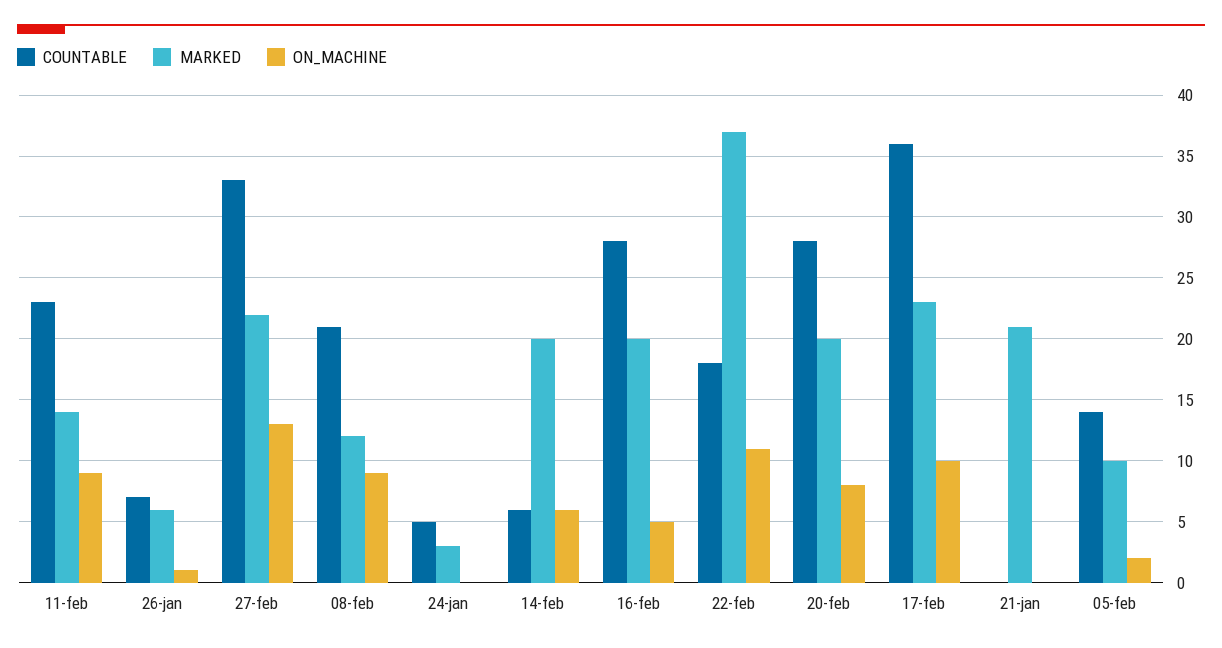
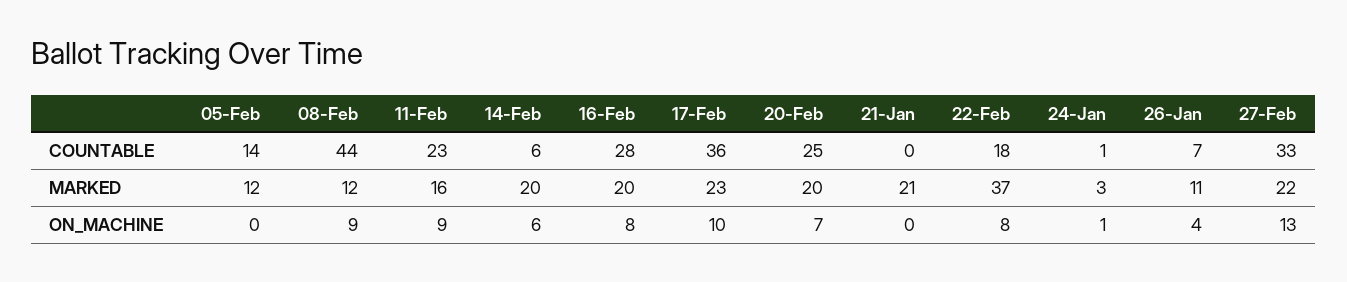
  {
    "COUNTABLE": {
      "11-feb": 23,
      "26-jan": 7,
      "27-feb": 33,
-     "08-feb": 21,
+     "08-feb": 44,
-     "24-jan": 5,
+     "24-jan": 1,
      "14-feb": 6,
      "16-feb": 28,
      "22-feb": 18,
-     "20-feb": 28,
+     "20-feb": 25,
      "17-feb": 36,
      "21-jan": 0,
      "05-feb": 14
    },
    "MARKED": {
-     "11-feb": 14,
+     "11-feb": 16,
-     "26-jan": 6,
+     "26-jan": 11,
      "27-feb": 22,
      "08-feb": 12,
      "24-jan": 3,
      "14-feb": 20,
      "16-feb": 20,
      "22-feb": 37,
      "20-feb": 20,
      "17-feb": 23,
      "21-jan": 21,
-     "05-feb": 10
+     "05-feb": 12
    },
    "ON_MACHINE": {
      "11-feb": 9,
-     "26-jan": 1,
+     "26-jan": 4,
      "27-feb": 13,
      "08-feb": 9,
-     "24-jan": 0,
+     "24-jan": 1,
      "14-feb": 6,
-     "16-feb": 5,
+     "16-feb": 8,
-     "22-feb": 11,
+     "22-feb": 8,
-     "20-feb": 8,
+     "20-feb": 7,
      "17-feb": 10,
      "21-jan": 0,
-     "05-feb": 2
+     "05-feb": 0
    }
  }

